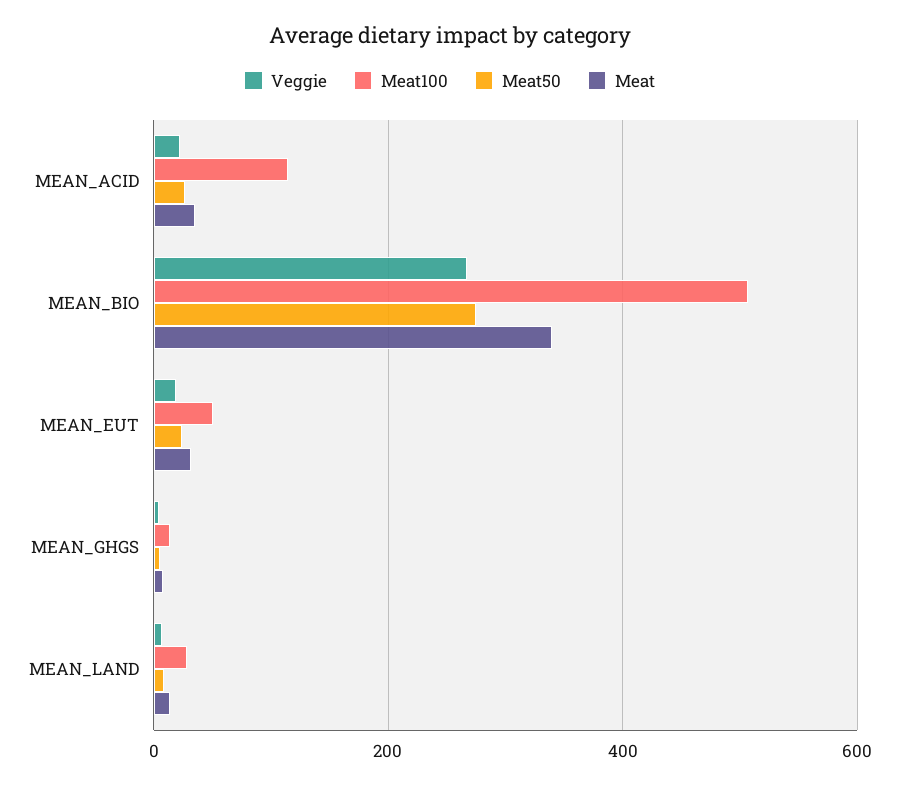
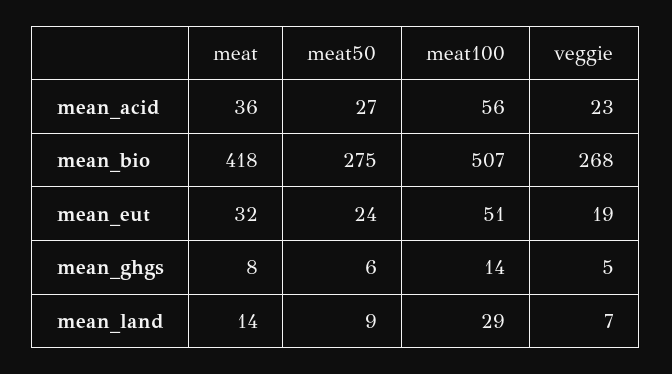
  {
    "Veggie": {
      "MEAN_ACID": 23,
      "MEAN_BIO": 268,
      "MEAN_EUT": 19,
      "MEAN_GHGS": 5,
      "MEAN_LAND": 7
    },
    "Meat100": {
-     "MEAN_ACID": 120,
+     "MEAN_ACID": 56,
      "MEAN_BIO": 507,
      "MEAN_EUT": 51,
      "MEAN_GHGS": 14,
      "MEAN_LAND": 29
    },
    "Meat50": {
      "MEAN_ACID": 27,
      "MEAN_BIO": 275,
      "MEAN_EUT": 24,
      "MEAN_GHGS": 6,
      "MEAN_LAND": 9
    },
    "Meat": {
      "MEAN_ACID": 36,
-     "MEAN_BIO": 340,
+     "MEAN_BIO": 418,
      "MEAN_EUT": 32,
      "MEAN_GHGS": 8,
      "MEAN_LAND": 14
    }
  }

